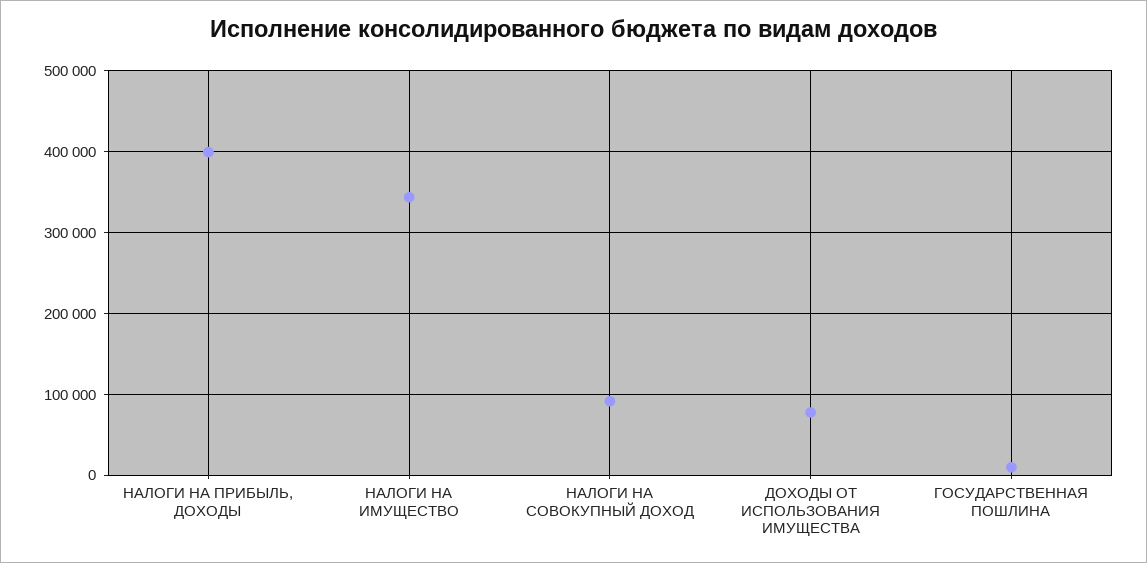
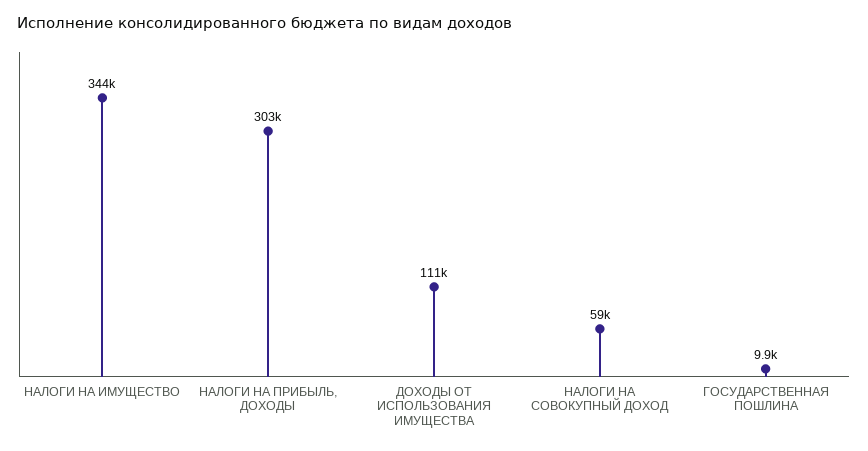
  {
-   "НАЛОГИ НА ПРИБЫЛЬ, ДОХОДЫ": 400000,
+   "НАЛОГИ НА ПРИБЫЛЬ, ДОХОДЫ": 303000,
    "НАЛОГИ НА ИМУЩЕСТВО": 344000,
-   "НАЛОГИ НА СОВОКУПНЫЙ ДОХОД": 90000,
+   "НАЛОГИ НА СОВОКУПНЫЙ ДОХОД": 59000,
-   "ДОХОДЫ ОТ ИСПОЛЬЗОВАНИЯ ИМУЩЕСТВА": 80000,
+   "ДОХОДЫ ОТ ИСПОЛЬЗОВАНИЯ ИМУЩЕСТВА": 111000,
    "ГОСУДАРСТВЕННАЯ ПОШЛИНА": 9900
  }

